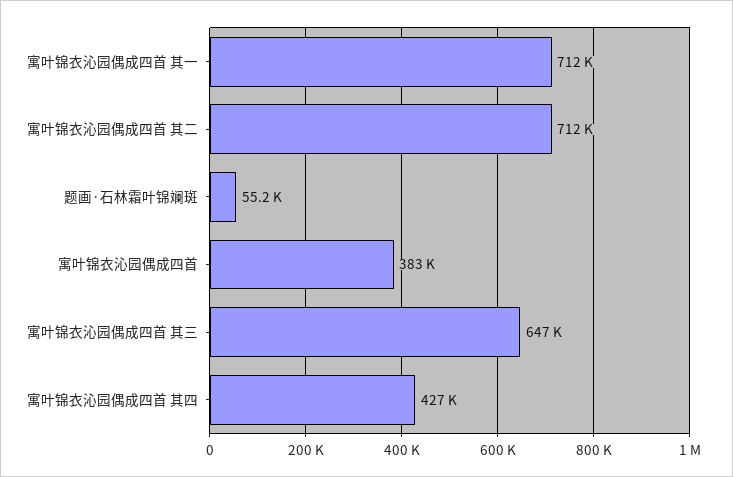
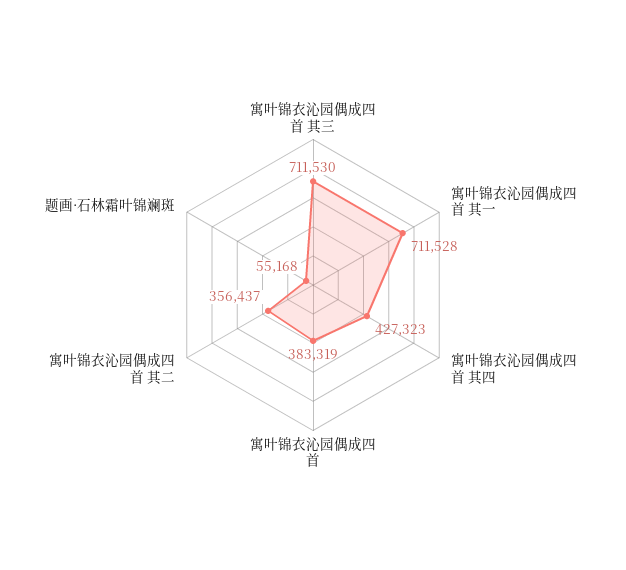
  {
    "寓叶锦衣沁园偶成四首 其一": 711528,
-   "寓叶锦衣沁园偶成四首 其二": 712000,
+   "寓叶锦衣沁园偶成四首 其二": 356437,
    "题画·石林霜叶锦斓斑": 55168,
    "寓叶锦衣沁园偶成四首": 383319,
-   "寓叶锦衣沁园偶成四首 其三": 647000,
+   "寓叶锦衣沁园偶成四首 其三": 711530,
    "寓叶锦衣沁园偶成四首 其四": 427323
  }

